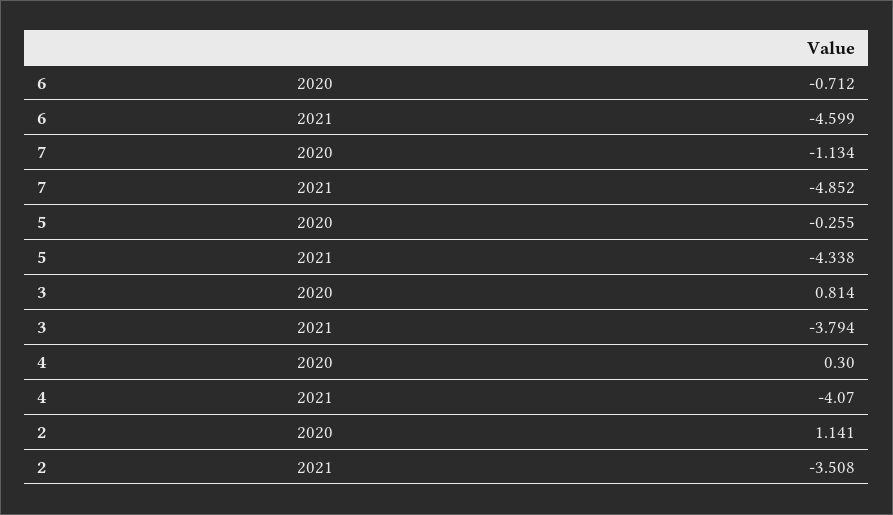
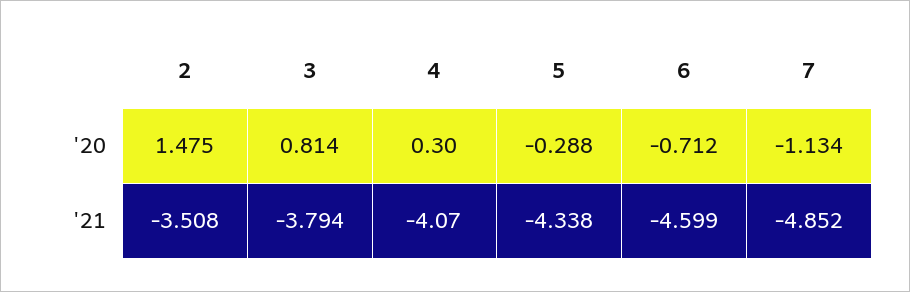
  {
    "6": {
      "2020": -0.712,
      "2021": -4.599
    },
    "7": {
      "2020": -1.134,
      "2021": -4.852
    },
    "5": {
-     "2020": -0.255,
+     "2020": -0.288,
      "2021": -4.338
    },
    "3": {
      "2020": 0.814,
      "2021": -3.794
    },
    "4": {
      "2020": 0.3,
      "2021": -4.07
    },
    "2": {
-     "2020": 1.141,
+     "2020": 1.475,
      "2021": -3.508
    }
  }

